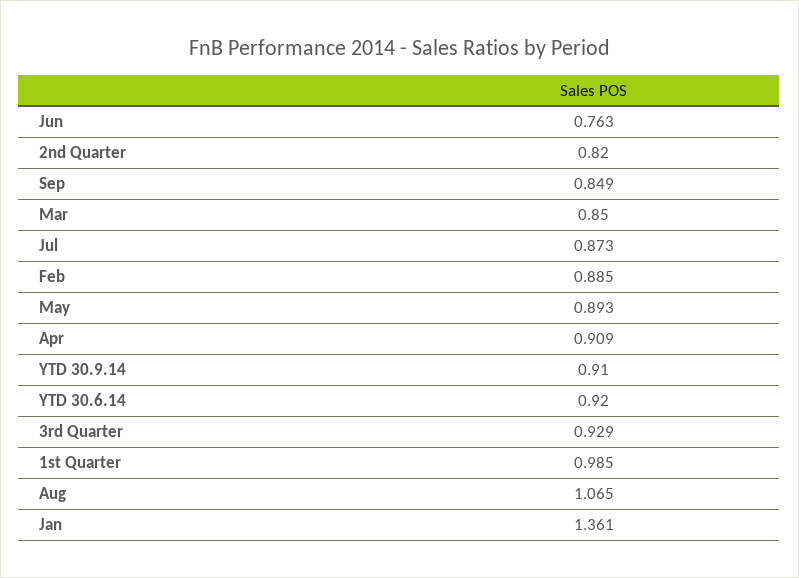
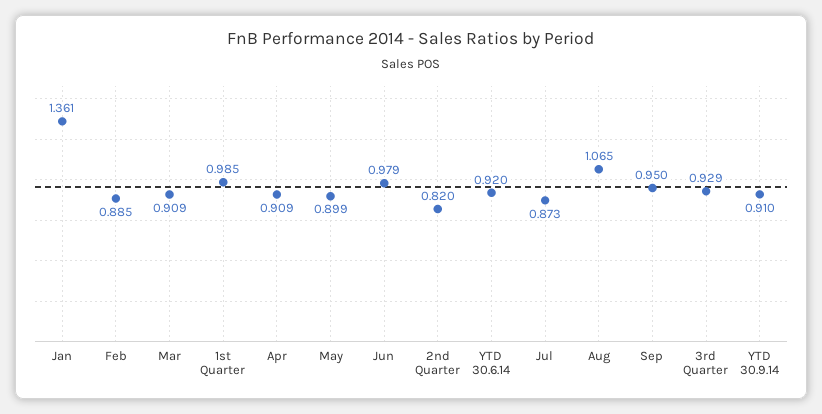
  {
-   "Jun": 0.763,
+   "Jun": 0.979,
    "2nd Quarter": 0.82,
-   "Sep": 0.849,
+   "Sep": 0.95,
-   "Mar": 0.85,
+   "Mar": 0.909,
    "Jul": 0.873,
    "Feb": 0.885,
-   "May": 0.893,
+   "May": 0.899,
    "Apr": 0.909,
    "YTD 30.9.14": 0.91,
    "YTD 30.6.14": 0.92,
    "3rd Quarter": 0.929,
    "1st Quarter": 0.985,
    "Aug": 1.065,
    "Jan": 1.361
  }

